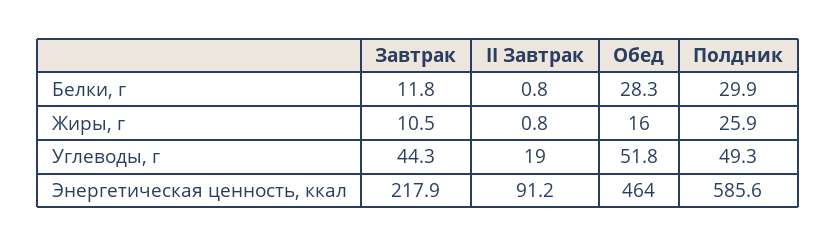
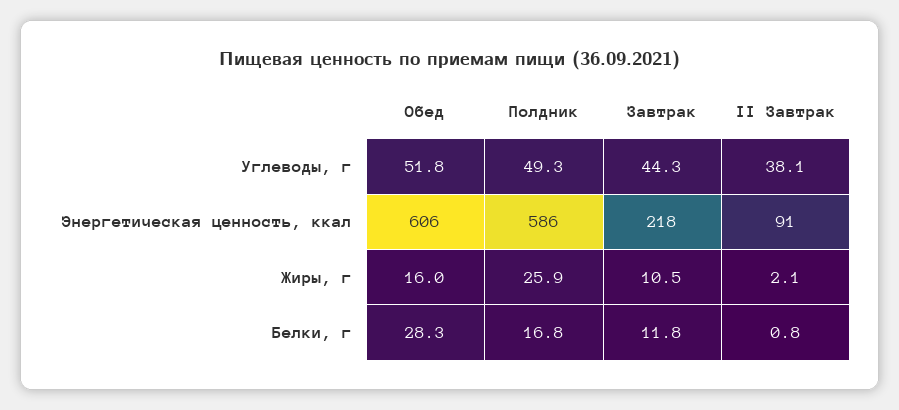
  {
    "Завтрак": {
      "Белки, г": 11.8,
      "Жиры, г": 10.5,
      "Углеводы, г": 44.3,
      "Энергетическая ценность, ккал": 217.9
    },
    "II Завтрак": {
      "Белки, г": 0.8,
-     "Жиры, г": 0.8,
+     "Жиры, г": 2.1,
-     "Углеводы, г": 19,
+     "Углеводы, г": 38.1,
      "Энергетическая ценность, ккал": 91.2
    },
    "Обед": {
      "Белки, г": 28.3,
      "Жиры, г": 16,
      "Углеводы, г": 51.8,
-     "Энергетическая ценность, ккал": 464
+     "Энергетическая ценность, ккал": 606
    },
    "Полдник": {
-     "Белки, г": 29.9,
+     "Белки, г": 16.8,
      "Жиры, г": 25.9,
      "Углеводы, г": 49.3,
      "Энергетическая ценность, ккал": 585.6
    }
  }

